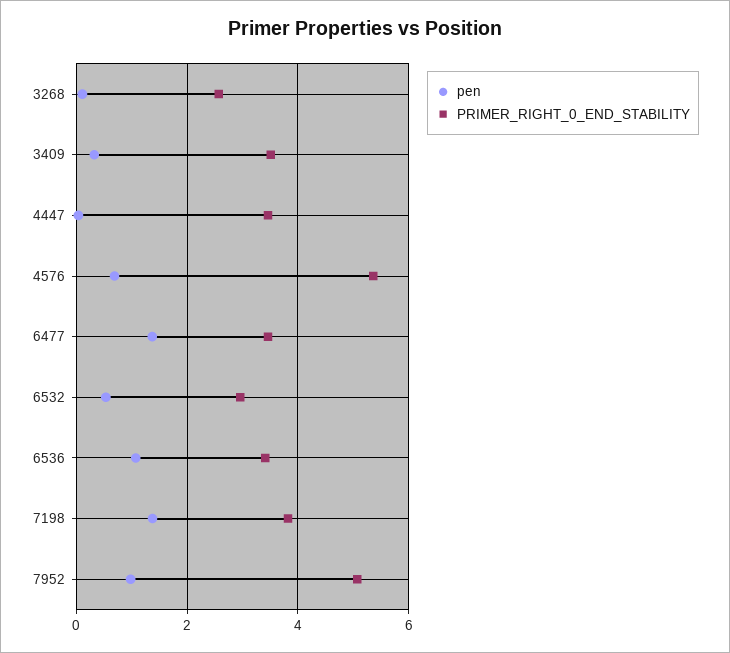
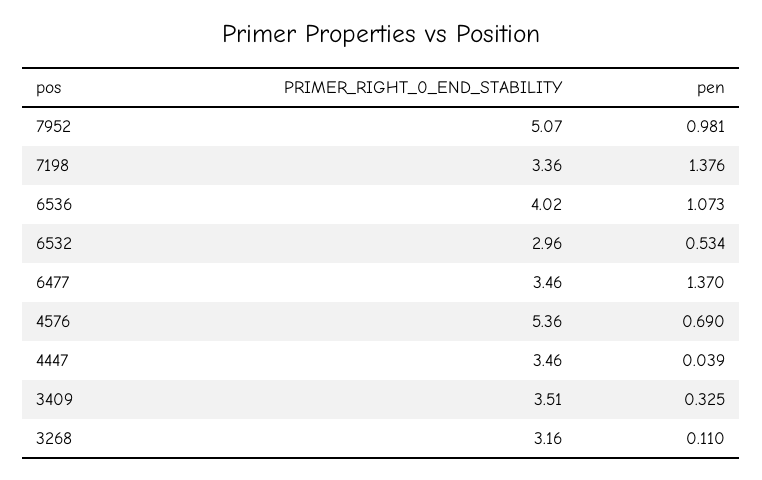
  {
    "pen": {
      "3268": 0.11,
      "3409": 0.325,
      "4447": 0.039,
      "4576": 0.69,
      "6477": 1.37,
      "6532": 0.534,
      "6536": 1.073,
      "7198": 1.376,
      "7952": 0.981
    },
    "PRIMER_RIGHT_0_END_STABILITY": {
-     "3268": 2.6,
+     "3268": 3.16,
      "3409": 3.51,
      "4447": 3.46,
      "4576": 5.36,
      "6477": 3.46,
      "6532": 2.96,
-     "6536": 3.4,
+     "6536": 4.02,
-     "7198": 3.8,
+     "7198": 3.36,
      "7952": 5.07
    }
  }

